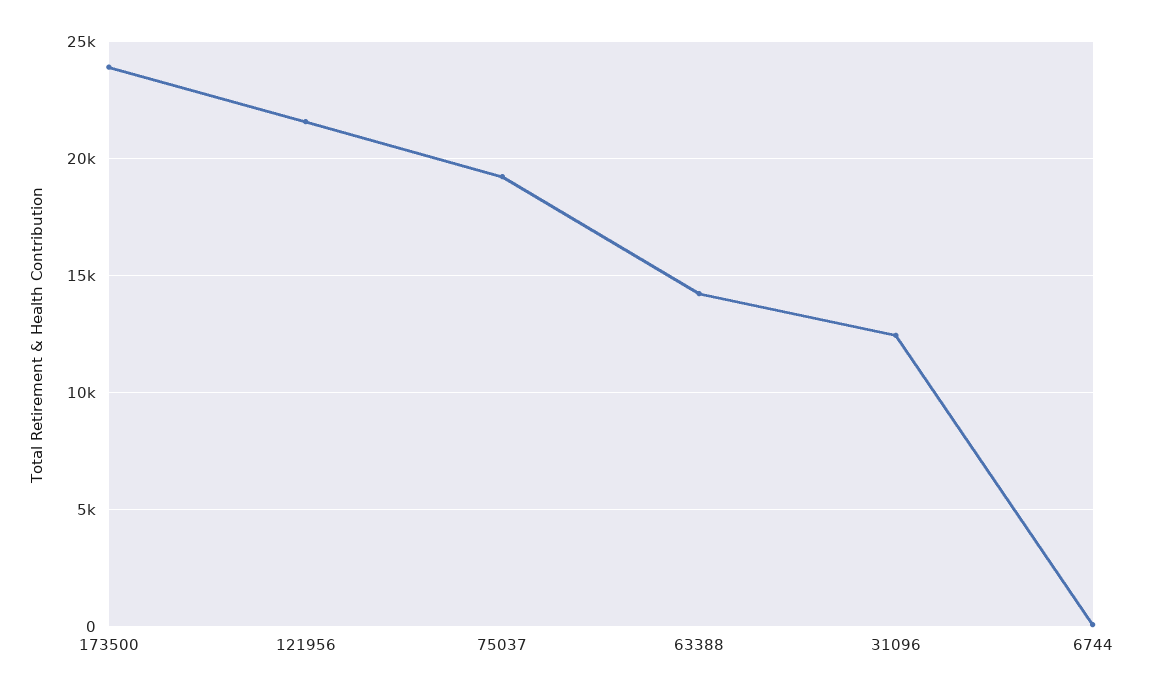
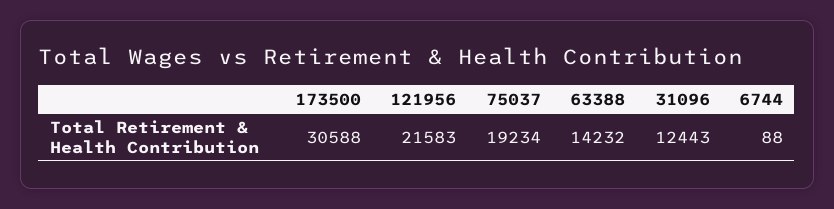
  {
-   "173500": 24000,
+   "173500": 30588,
    "121956": 21583,
    "75037": 19234,
    "63388": 14232,
    "31096": 12443,
    "6744": 88
  }

